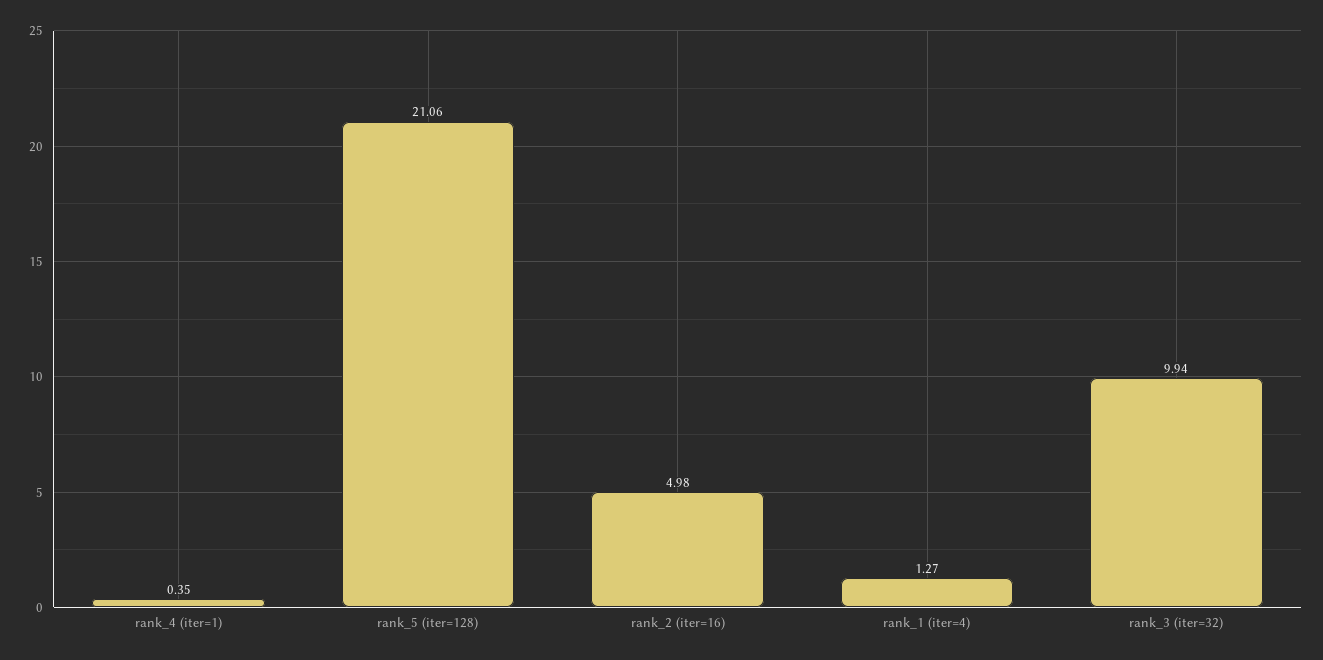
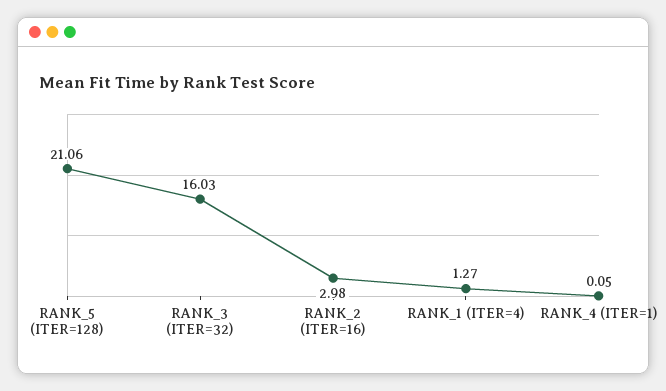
  {
-   "rank_4 (iter=1)": 0.35,
+   "rank_4 (iter=1)": 0.05,
    "rank_5 (iter=128)": 21.06,
-   "rank_2 (iter=16)": 4.98,
+   "rank_2 (iter=16)": 2.98,
    "rank_1 (iter=4)": 1.27,
-   "rank_3 (iter=32)": 9.94
+   "rank_3 (iter=32)": 16.03
  }

